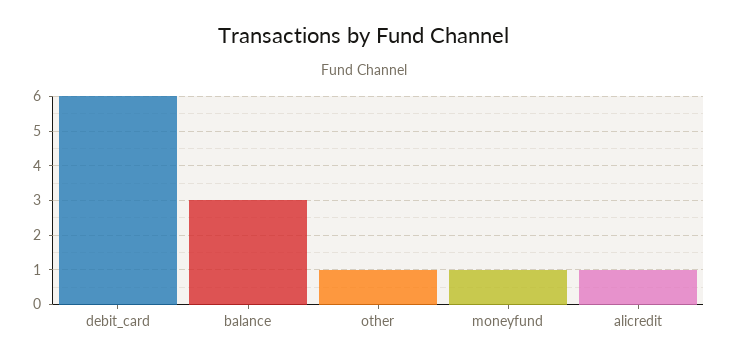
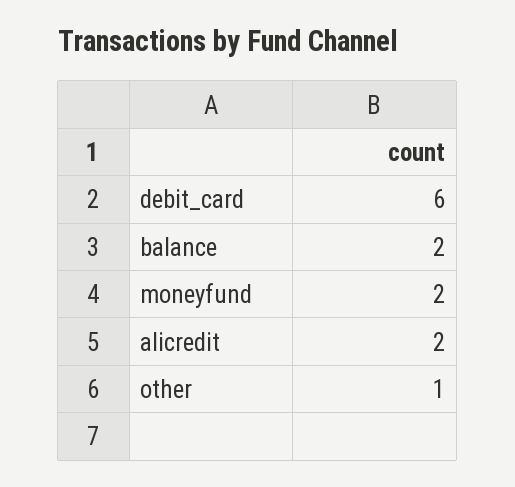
  {
    "debit_card": 6,
-   "balance": 3,
+   "balance": 2,
    "other": 1,
-   "moneyfund": 1,
+   "moneyfund": 2,
-   "alicredit": 1
+   "alicredit": 2
  }

